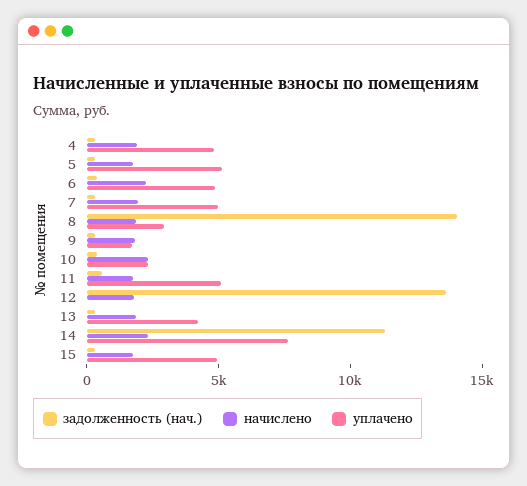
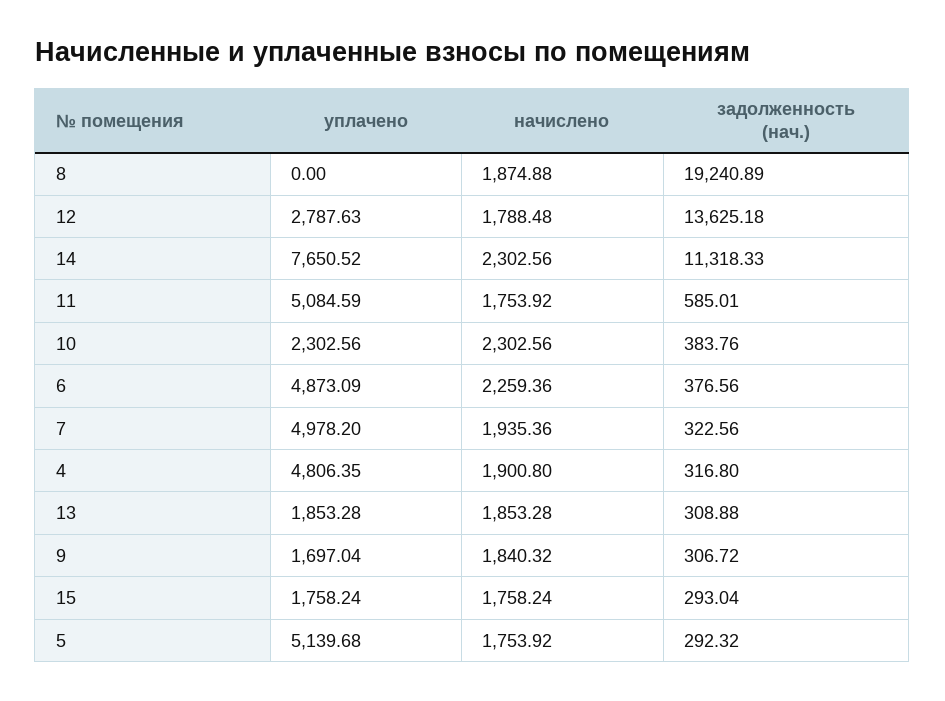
  {
    "задолженность (нач.)": {
      "4": 316.8,
      "5": 292.32,
      "6": 376.56,
      "7": 322.56,
-     "8": 14000,
+     "8": 19240.89,
      "9": 306.72,
      "10": 383.76,
      "11": 585.01,
      "12": 13625.18,
      "13": 308.88,
      "14": 11318.33,
      "15": 293.04
    },
    "начислено": {
      "4": 1900.8,
      "5": 1753.92,
      "6": 2259.36,
      "7": 1935.36,
      "8": 1874.88,
      "9": 1840.32,
      "10": 2302.56,
      "11": 1753.92,
      "12": 1788.48,
      "13": 1853.28,
      "14": 2302.56,
      "15": 1758.24
    },
    "уплачено": {
      "4": 4806.35,
      "5": 5139.68,
      "6": 4873.09,
      "7": 4978.2,
-     "8": 3000,
+     "8": 0,
      "9": 1697.04,
      "10": 2302.56,
      "11": 5084.59,
-     "12": 0,
+     "12": 2787.63,
-     "13": 4000,
+     "13": 1853.28,
      "14": 7650.52,
-     "15": 5000
+     "15": 1758.24
    }
  }

